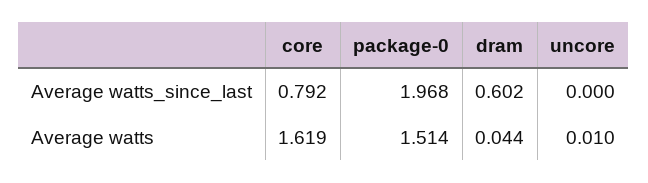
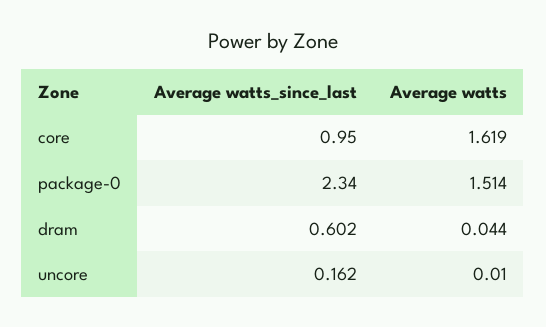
  {
    "core": {
-     "Average watts_since_last": 0.792,
+     "Average watts_since_last": 0.95,
      "Average watts": 1.619
    },
    "package-0": {
-     "Average watts_since_last": 1.968,
+     "Average watts_since_last": 2.34,
      "Average watts": 1.514
    },
    "dram": {
      "Average watts_since_last": 0.602,
      "Average watts": 0.044
    },
    "uncore": {
-     "Average watts_since_last": 0,
+     "Average watts_since_last": 0.162,
      "Average watts": 0.01
    }
  }

